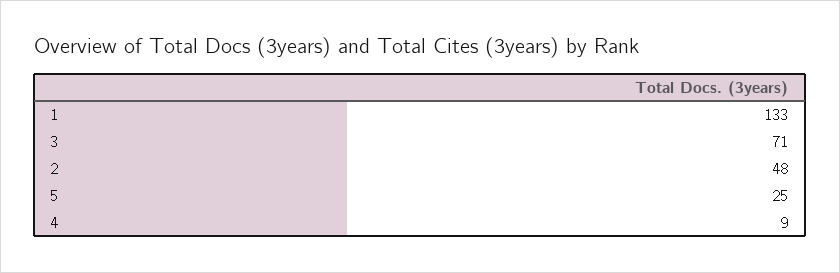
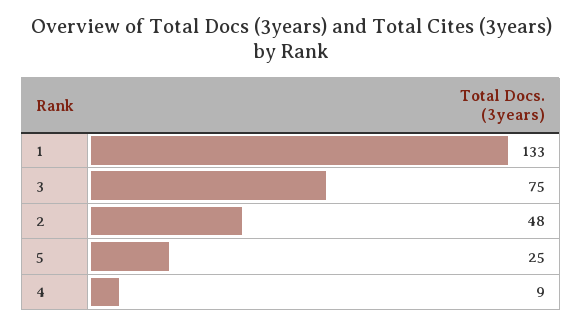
  {
    "1": 133,
-   "3": 71,
+   "3": 75,
    "2": 48,
    "5": 25,
    "4": 9
  }

